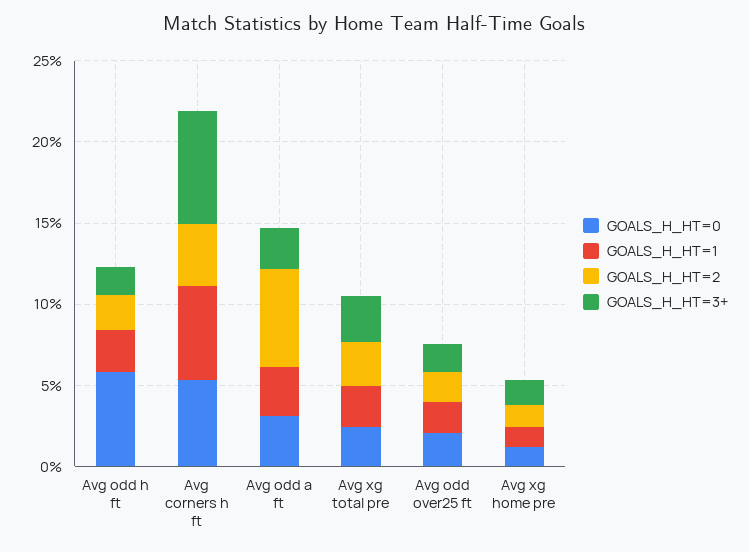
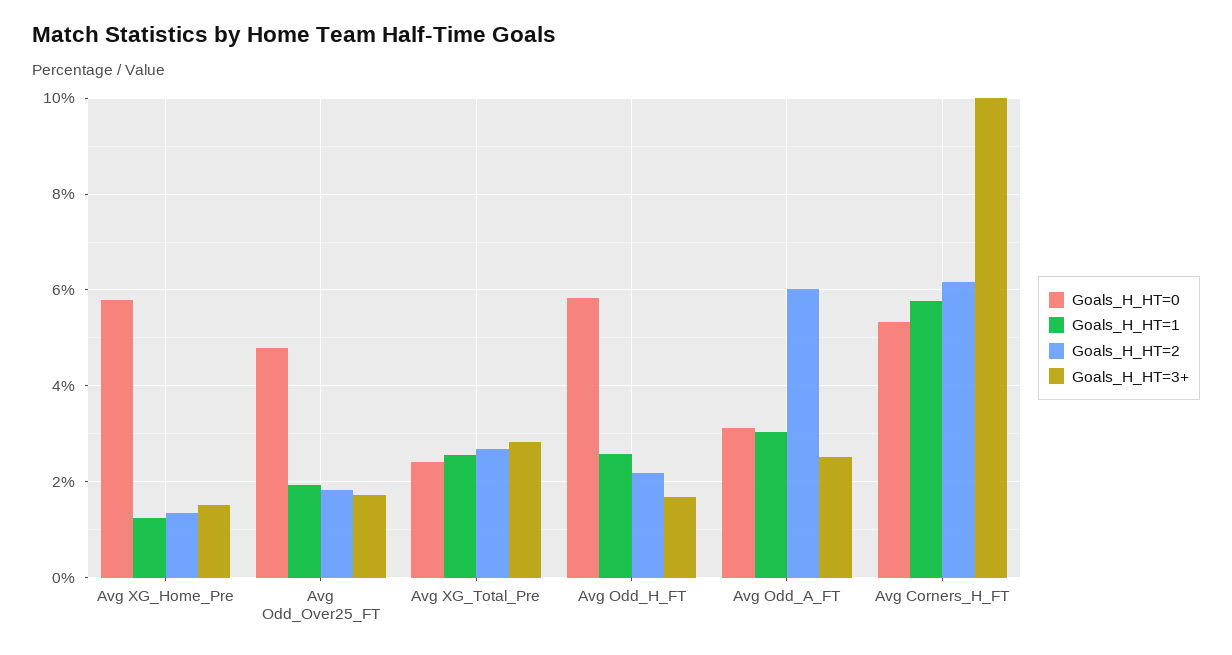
  {
    "GOALS_H_HT=0": {
      "Avg odd h ft": 5.8,
      "Avg corners h ft": 5.4,
      "Avg odd a ft": 3.2,
      "Avg xg total pre": 2.4,
-     "Avg odd over25 ft": 2,
+     "Avg odd over25 ft": 4.8,
-     "Avg xg home pre": 1
+     "Avg xg home pre": 5.8
    },
    "GOALS_H_HT=1": {
      "Avg odd h ft": 2.6,
      "Avg corners h ft": 5.8,
      "Avg odd a ft": 3,
      "Avg xg total pre": 2.6,
      "Avg odd over25 ft": 2,
      "Avg xg home pre": 1.2
    },
    "GOALS_H_HT=2": {
      "Avg odd h ft": 2.2,
-     "Avg corners h ft": 4,
+     "Avg corners h ft": 6.2,
      "Avg odd a ft": 6,
      "Avg xg total pre": 2.6,
      "Avg odd over25 ft": 1.8,
      "Avg xg home pre": 1.4
    },
    "GOALS_H_HT=3+": {
      "Avg odd h ft": 1.6,
-     "Avg corners h ft": 7,
+     "Avg corners h ft": 10,
      "Avg odd a ft": 2.6,
      "Avg xg total pre": 2.8,
      "Avg odd over25 ft": 1.8,
      "Avg xg home pre": 1.6
    }
  }

